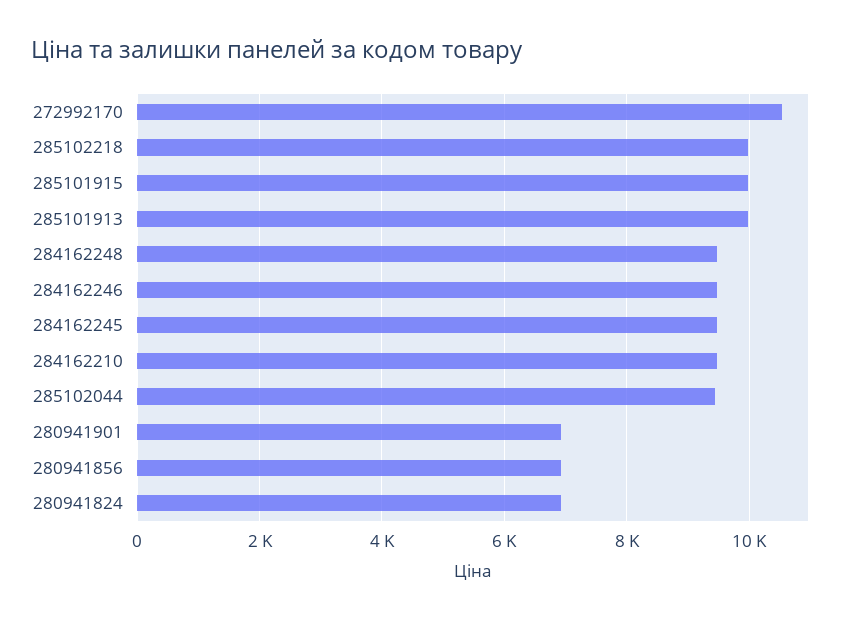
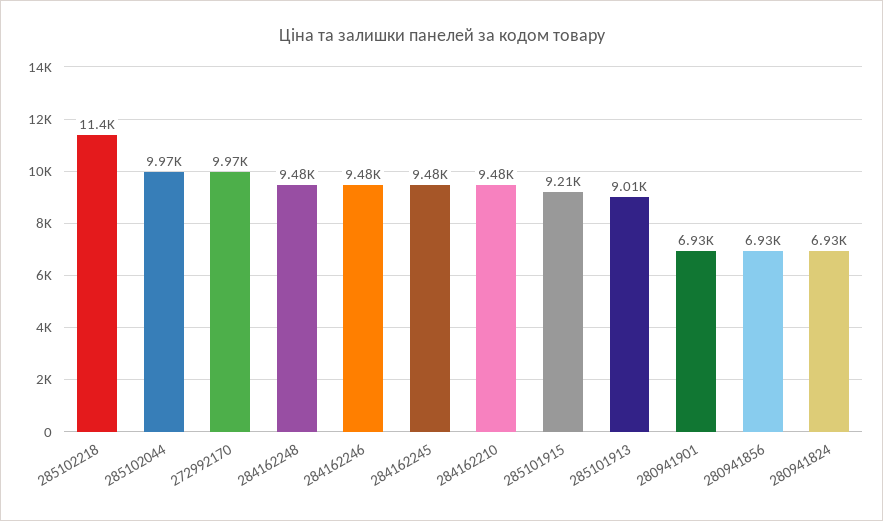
  {
-   "272992170": 10600,
+   "272992170": 9970,
-   "285102218": 10000,
+   "285102218": 11400,
-   "285101915": 10000,
+   "285101915": 9210,
-   "285101913": 10000,
+   "285101913": 9010,
    "284162248": 9480,
    "284162246": 9480,
    "284162245": 9480,
    "284162210": 9480,
-   "285102044": 9400,
+   "285102044": 9970,
    "280941901": 6930,
    "280941856": 6930,
    "280941824": 6930
  }

